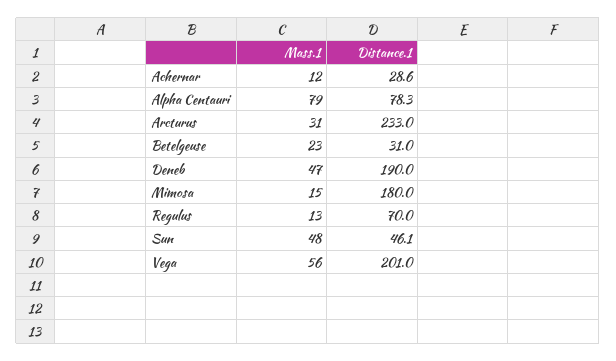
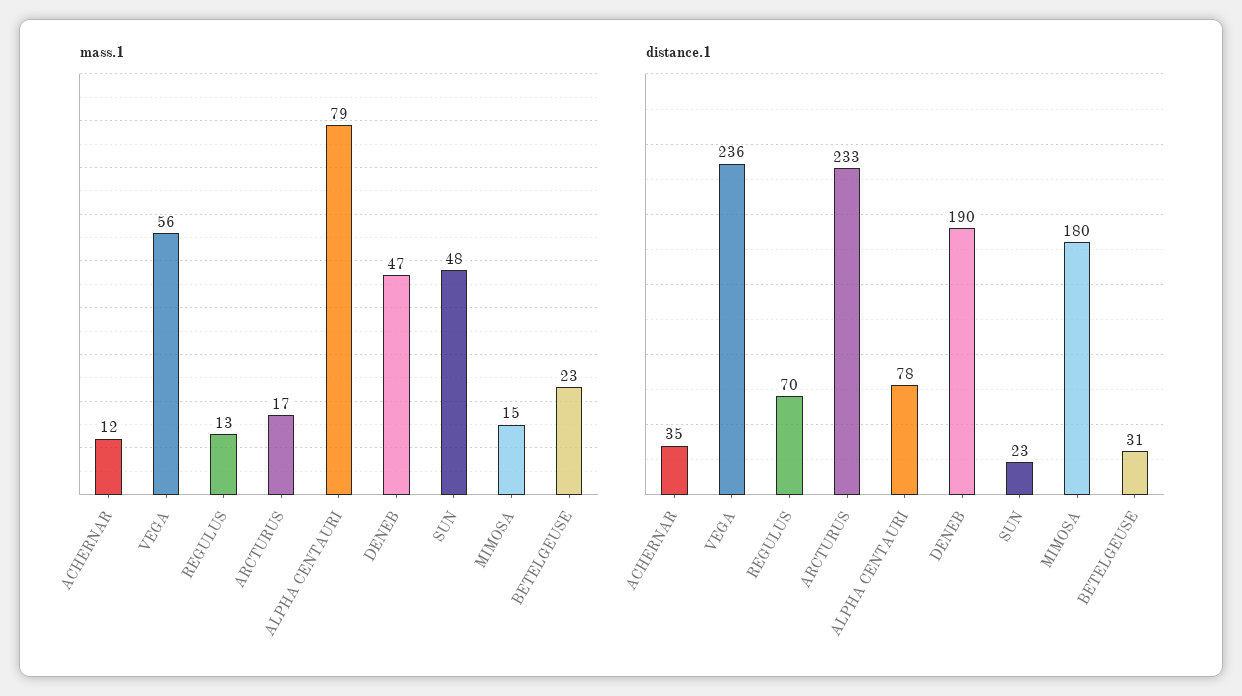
  {
    "Mass.1": {
      "Achernar": 12,
      "Alpha Centauri": 79,
-     "Arcturus": 31,
+     "Arcturus": 17,
      "Betelgeuse": 23,
      "Deneb": 47,
      "Mimosa": 15,
      "Regulus": 13,
      "Sun": 48,
      "Vega": 56
    },
    "Distance.1": {
-     "Achernar": 28.6,
+     "Achernar": 35,
      "Alpha Centauri": 78.3,
      "Arcturus": 233,
      "Betelgeuse": 31,
      "Deneb": 190,
      "Mimosa": 180,
      "Regulus": 70,
-     "Sun": 46.1,
+     "Sun": 23,
-     "Vega": 201
+     "Vega": 236
    }
  }

